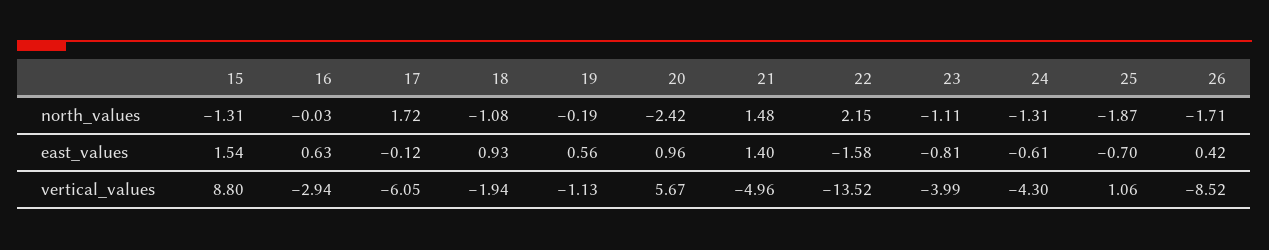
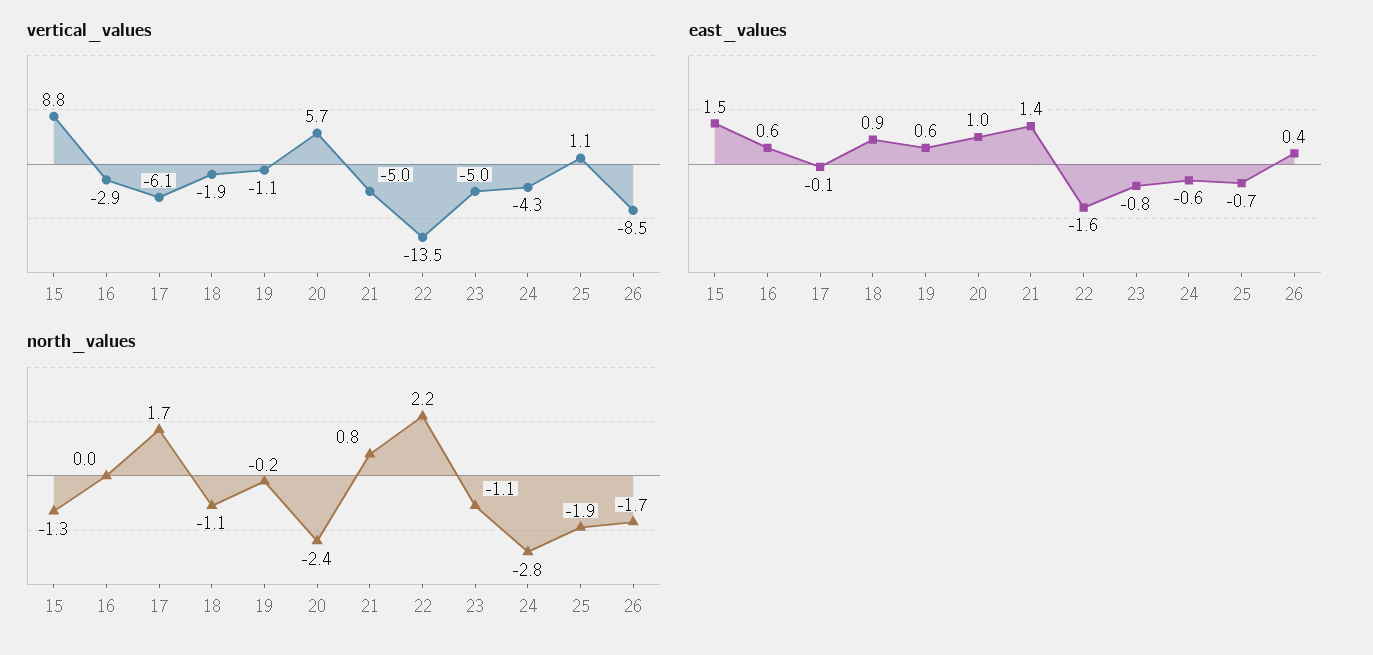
  {
    "north_values": {
      "15": -1.31,
      "16": -0.03,
      "17": 1.72,
      "18": -1.08,
      "19": -0.19,
      "20": -2.42,
-     "21": 1.48,
+     "21": 0.8,
      "22": 2.15,
      "23": -1.11,
-     "24": -1.31,
+     "24": -2.8,
      "25": -1.87,
      "26": -1.71
    },
    "east_values": {
      "15": 1.54,
      "16": 0.63,
      "17": -0.12,
      "18": 0.93,
      "19": 0.56,
      "20": 0.96,
      "21": 1.4,
      "22": -1.58,
      "23": -0.81,
      "24": -0.61,
      "25": -0.7,
      "26": 0.42
    },
    "vertical_values": {
      "15": 8.8,
      "16": -2.94,
      "17": -6.05,
      "18": -1.94,
      "19": -1.13,
      "20": 5.67,
      "21": -4.96,
      "22": -13.52,
-     "23": -3.99,
+     "23": -5,
      "24": -4.3,
      "25": 1.06,
      "26": -8.52
    }
  }

